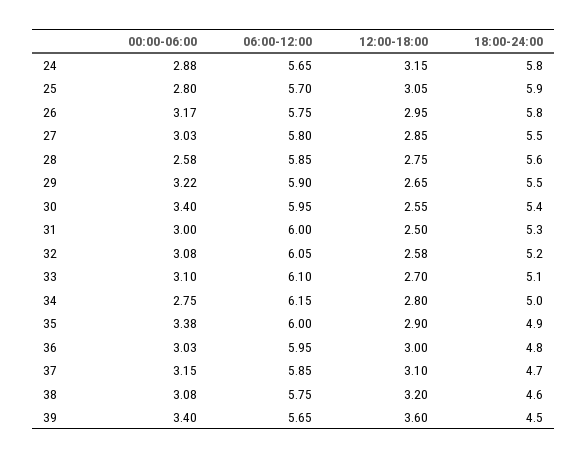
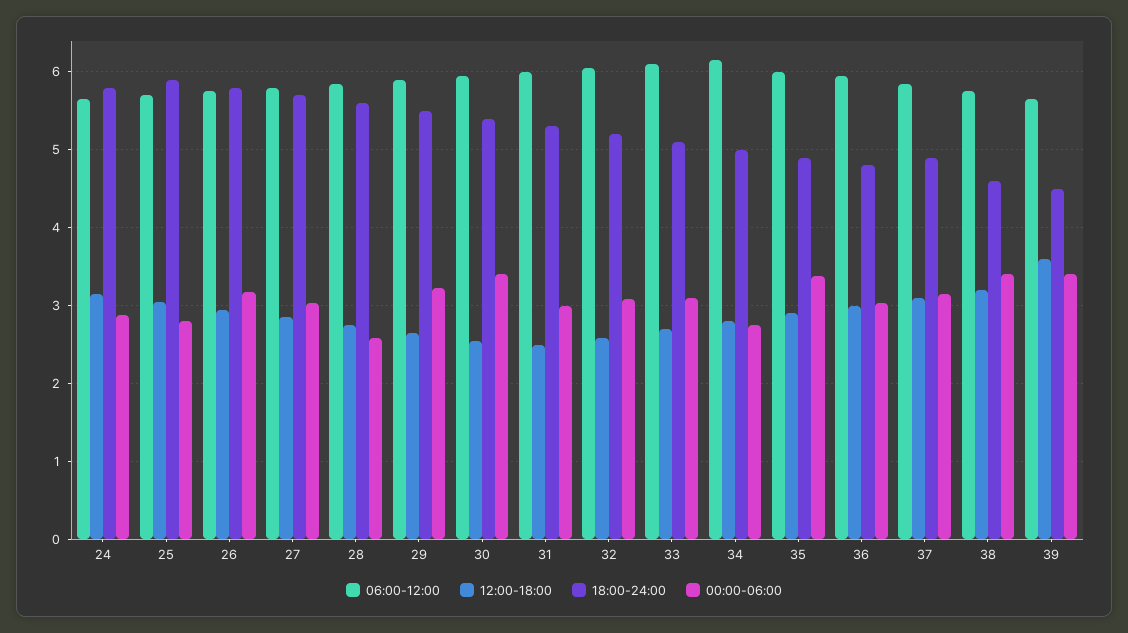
  {
    "00:00-06:00": {
      "24": 2.88,
      "25": 2.8,
      "26": 3.17,
      "27": 3.03,
      "28": 2.58,
      "29": 3.22,
      "30": 3.4,
      "31": 3,
      "32": 3.08,
      "33": 3.1,
      "34": 2.75,
      "35": 3.38,
      "36": 3.03,
      "37": 3.15,
-     "38": 3.08,
+     "38": 3.4,
      "39": 3.4
    },
    "06:00-12:00": {
      "24": 5.65,
      "25": 5.7,
      "26": 5.75,
      "27": 5.8,
      "28": 5.85,
      "29": 5.9,
      "30": 5.95,
      "31": 6,
      "32": 6.05,
      "33": 6.1,
      "34": 6.15,
      "35": 6,
      "36": 5.95,
      "37": 5.85,
      "38": 5.75,
      "39": 5.65
    },
    "12:00-18:00": {
      "24": 3.15,
      "25": 3.05,
      "26": 2.95,
      "27": 2.85,
      "28": 2.75,
      "29": 2.65,
      "30": 2.55,
      "31": 2.5,
      "32": 2.58,
      "33": 2.7,
      "34": 2.8,
      "35": 2.9,
      "36": 3,
      "37": 3.1,
      "38": 3.2,
      "39": 3.6
    },
    "18:00-24:00": {
      "24": 5.8,
      "25": 5.9,
      "26": 5.8,
-     "27": 5.5,
+     "27": 5.7,
      "28": 5.6,
      "29": 5.5,
      "30": 5.4,
      "31": 5.3,
      "32": 5.2,
      "33": 5.1,
      "34": 5,
      "35": 4.9,
      "36": 4.8,
-     "37": 4.7,
+     "37": 4.9,
      "38": 4.6,
      "39": 4.5
    }
  }

